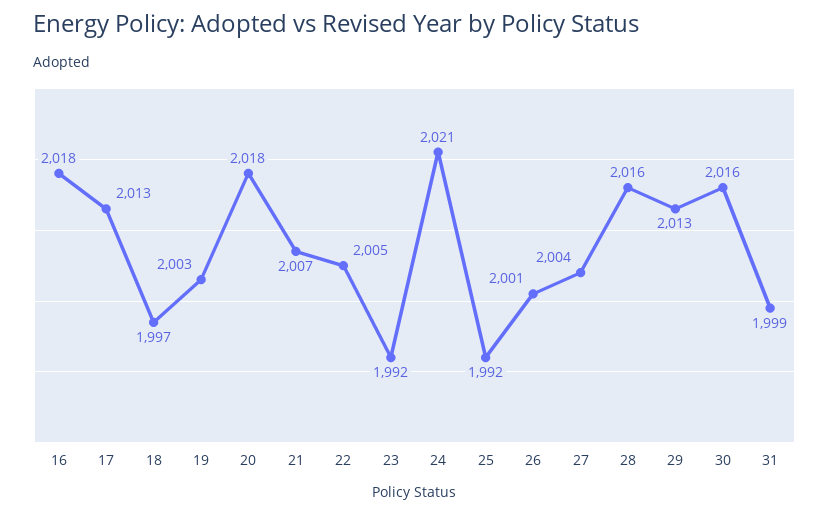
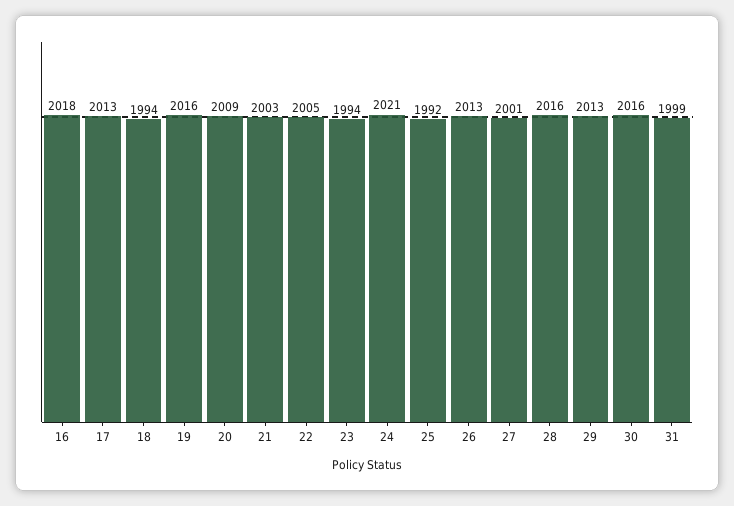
  {
    "16": 2018,
    "17": 2013,
-   "18": 1997,
+   "18": 1994,
-   "19": 2003,
+   "19": 2016,
-   "20": 2018,
+   "20": 2009,
-   "21": 2007,
+   "21": 2003,
    "22": 2005,
-   "23": 1992,
+   "23": 1994,
    "24": 2021,
    "25": 1992,
-   "26": 2001,
+   "26": 2013,
-   "27": 2004,
+   "27": 2001,
    "28": 2016,
    "29": 2013,
    "30": 2016,
    "31": 1999
  }

